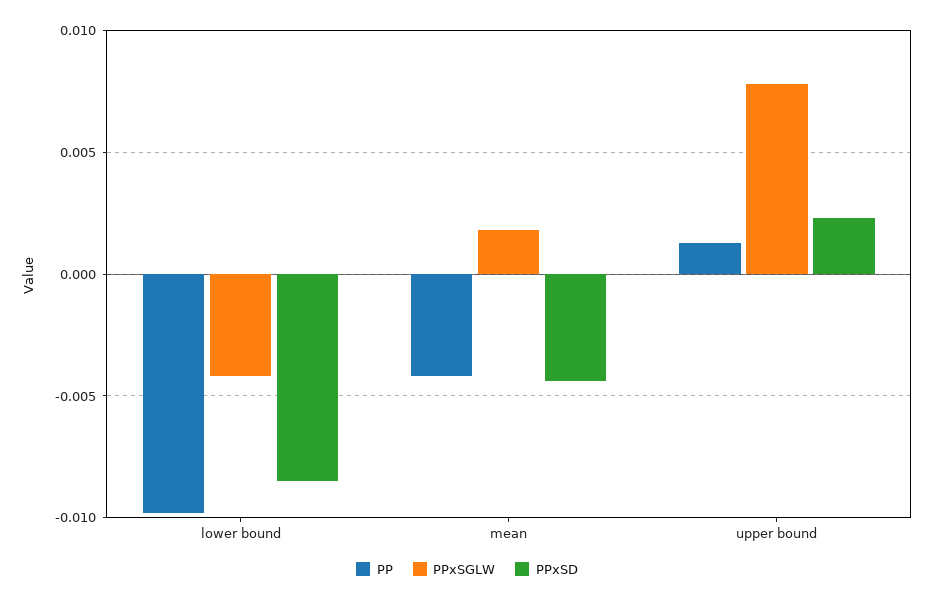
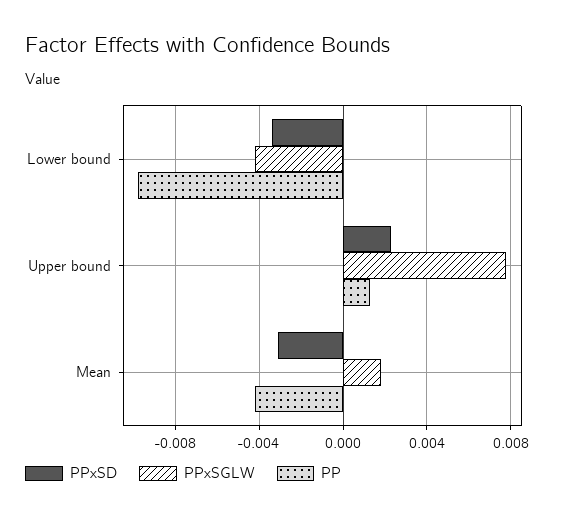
  {
    "PP": {
      "lower bound": -0.01,
      "mean": -0.004,
      "upper bound": 0.0015
    },
    "PPxSGLW": {
      "lower bound": -0.004,
      "mean": 0.002,
      "upper bound": 0.008
    },
    "PPxSD": {
-     "lower bound": -0.0085,
+     "lower bound": -0.0035,
-     "mean": -0.0045,
+     "mean": -0.003,
      "upper bound": 0.0025
    }
  }

